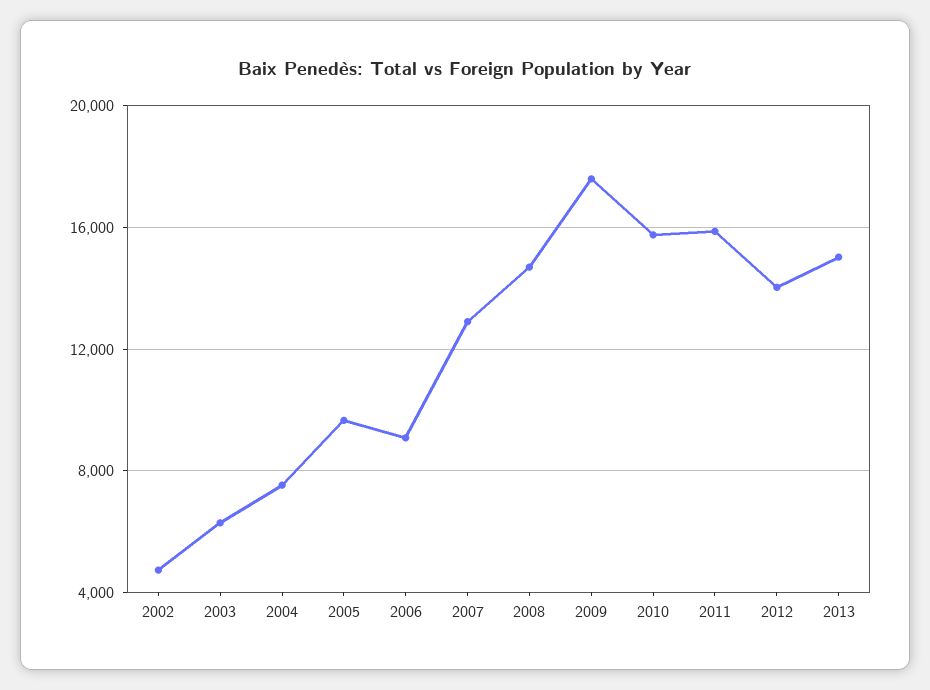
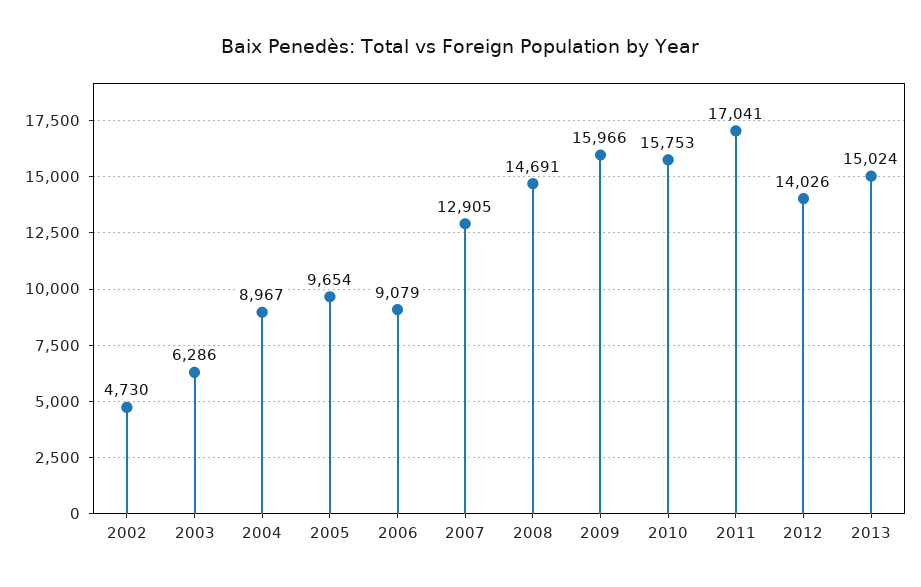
  {
    "2002": 4730,
    "2003": 6286,
-   "2004": 7500,
+   "2004": 8967,
    "2005": 9654,
    "2006": 9079,
    "2007": 12905,
    "2008": 14691,
-   "2009": 17500,
+   "2009": 15966,
    "2010": 15753,
-   "2011": 16000,
+   "2011": 17041,
    "2012": 14026,
    "2013": 15024
  }

